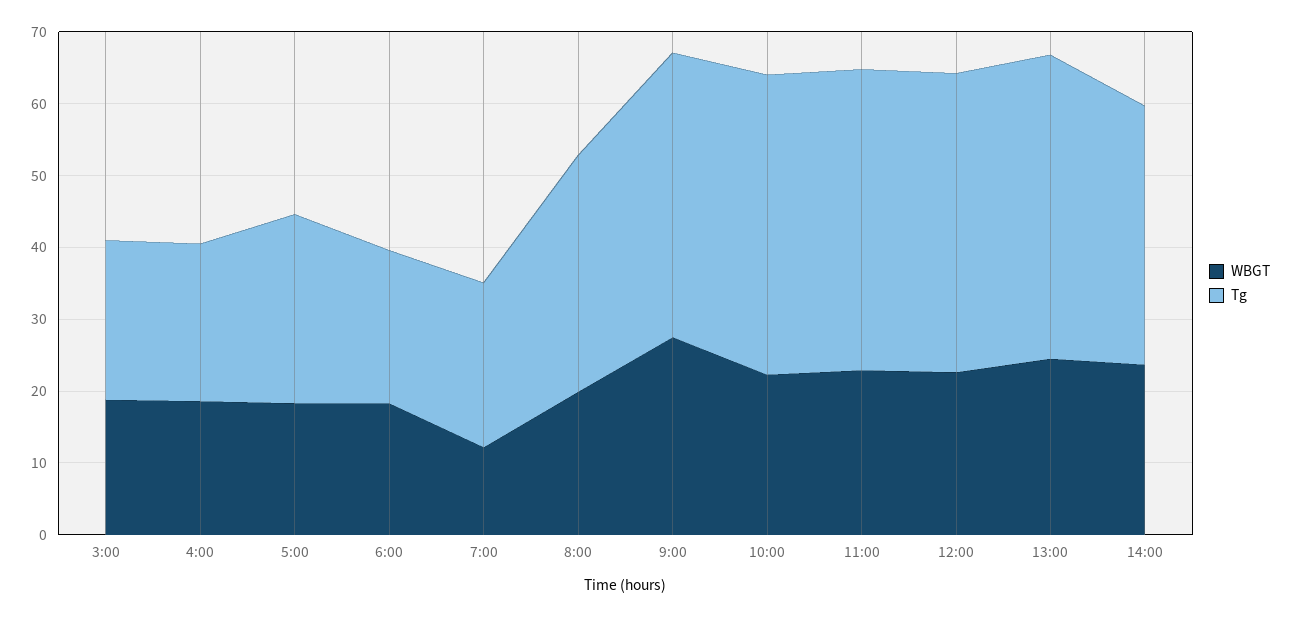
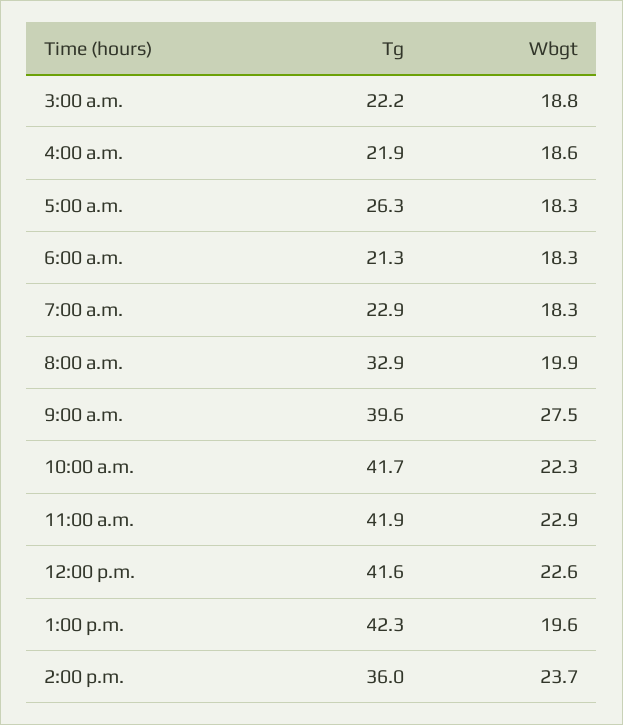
  {
    "WBGT": {
      "3:00": 18.8,
      "4:00": 18.6,
      "5:00": 18.3,
      "6:00": 18.3,
-     "7:00": 12,
+     "7:00": 18.3,
      "8:00": 19.9,
      "9:00": 27.5,
      "10:00": 22.3,
      "11:00": 22.9,
      "12:00": 22.6,
-     "13:00": 24,
+     "13:00": 19.6,
      "14:00": 23.7
    },
    "Tg": {
      "3:00": 22.2,
      "4:00": 21.9,
      "5:00": 26.3,
      "6:00": 21.3,
      "7:00": 22.9,
      "8:00": 32.9,
      "9:00": 39.6,
      "10:00": 41.7,
      "11:00": 41.9,
      "12:00": 41.6,
      "13:00": 42.3,
      "14:00": 36
    }
  }

